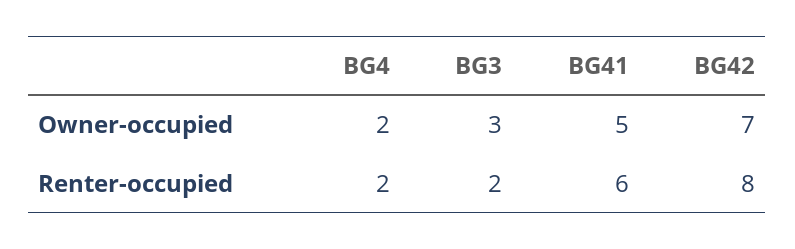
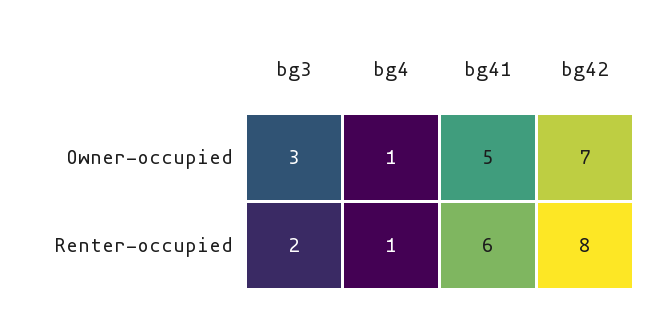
  {
    "BG4": {
-     "Owner-occupied": 2,
+     "Owner-occupied": 1,
-     "Renter-occupied": 2
+     "Renter-occupied": 1
    },
    "BG3": {
      "Owner-occupied": 3,
      "Renter-occupied": 2
    },
    "BG41": {
      "Owner-occupied": 5,
      "Renter-occupied": 6
    },
    "BG42": {
      "Owner-occupied": 7,
      "Renter-occupied": 8
    }
  }

